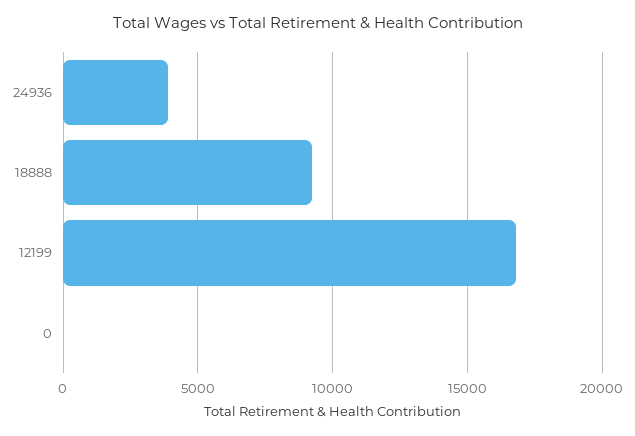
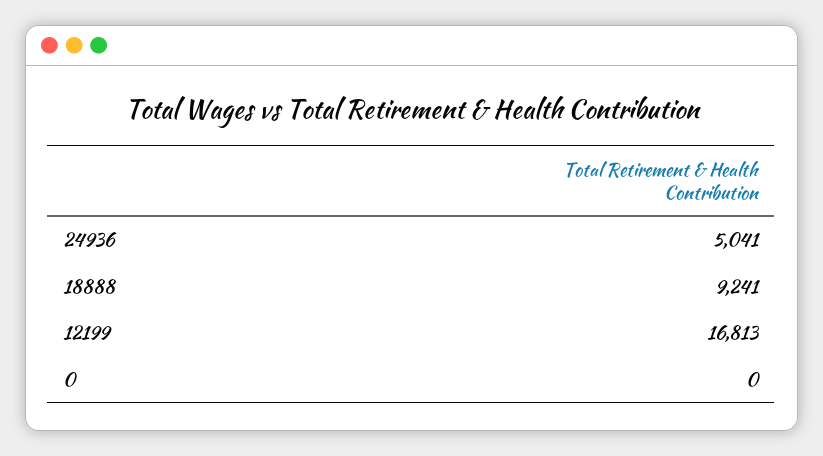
  {
-   "24936": 4000,
+   "24936": 5041,
    "18888": 9241,
    "12199": 16813,
    "0": 0
  }

